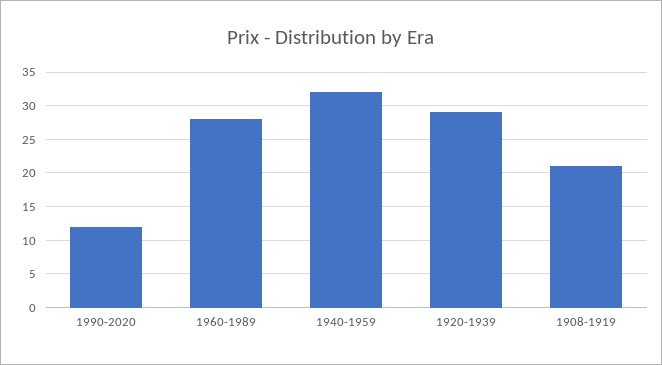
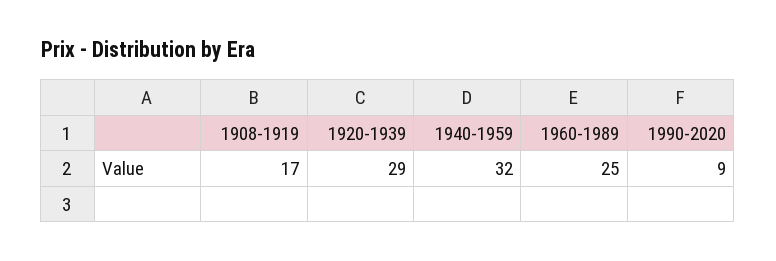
  {
-   "1990-2020": 12,
+   "1990-2020": 9,
-   "1960-1989": 28,
+   "1960-1989": 25,
    "1940-1959": 32,
    "1920-1939": 29,
-   "1908-1919": 21
+   "1908-1919": 17
  }

